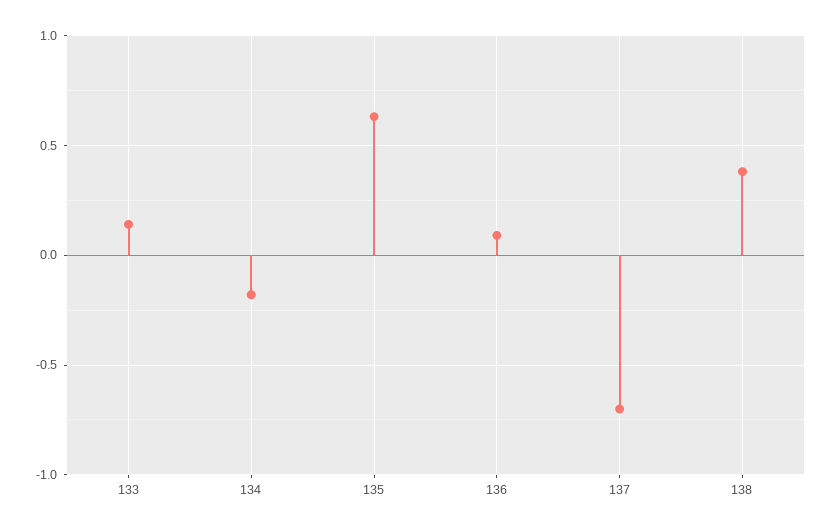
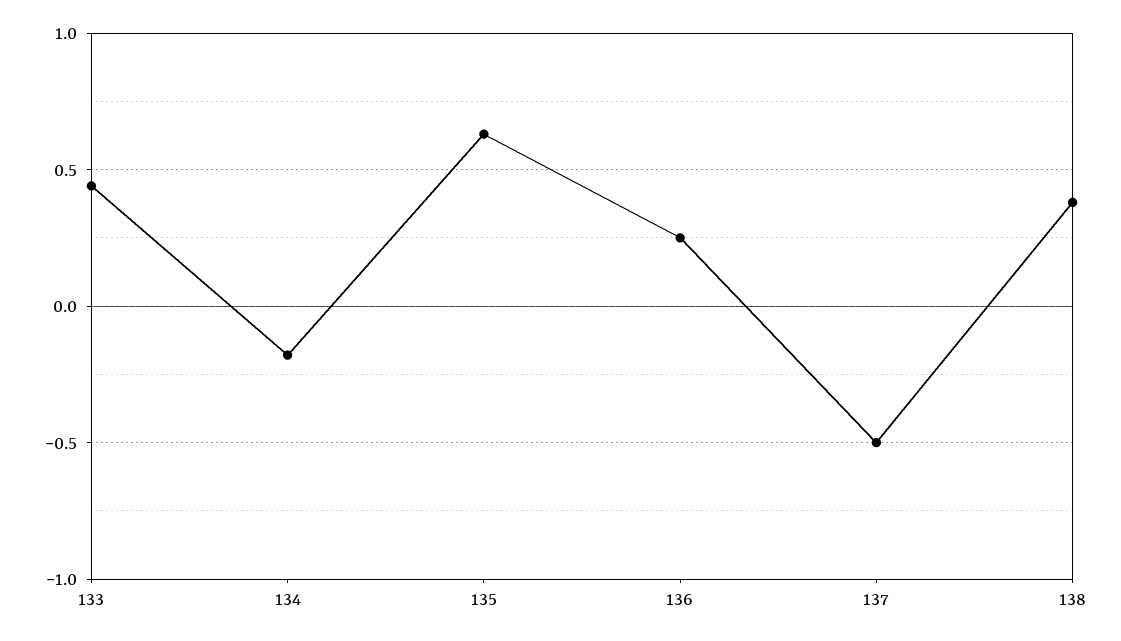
  {
-   "133": 0.15,
+   "133": 0.45,
    "134": -0.2,
    "135": 0.65,
-   "136": 0.1,
+   "136": 0.25,
-   "137": -0.7,
+   "137": -0.5,
    "138": 0.4
  }

